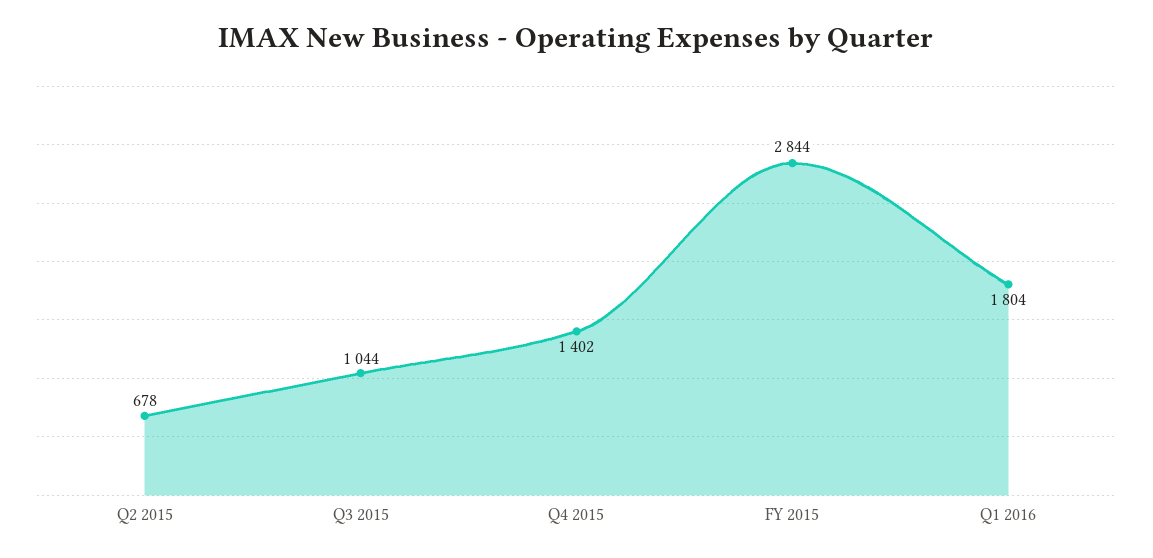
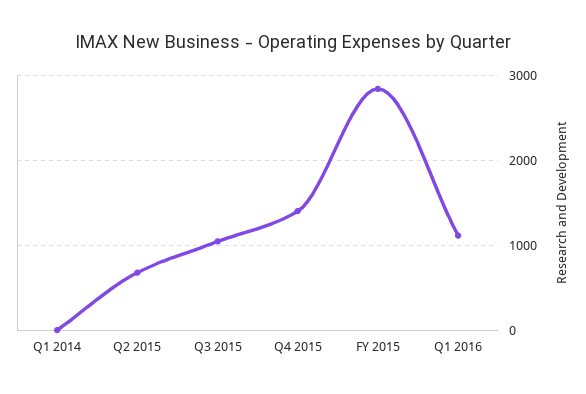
  {
    "Q2 2015": 678,
    "Q3 2015": 1044,
    "Q4 2015": 1402,
    "FY 2015": 2844,
-   "Q1 2016": 1804
+   "Q1 2016": 1100,
+   "Q1 2014": 0
  }

